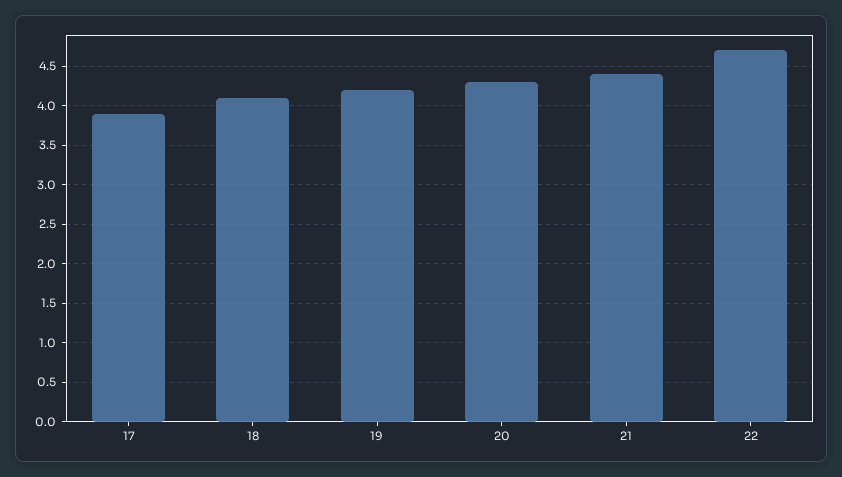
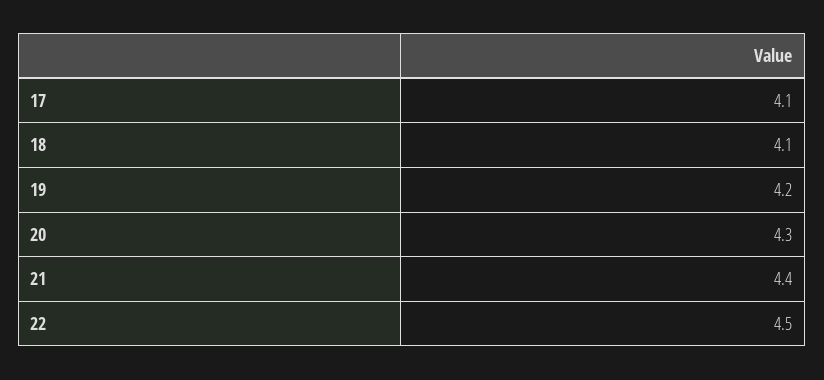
  {
-   "17": 3.9,
+   "17": 4.1,
    "18": 4.1,
    "19": 4.2,
    "20": 4.3,
    "21": 4.4,
-   "22": 4.7
+   "22": 4.5
  }

